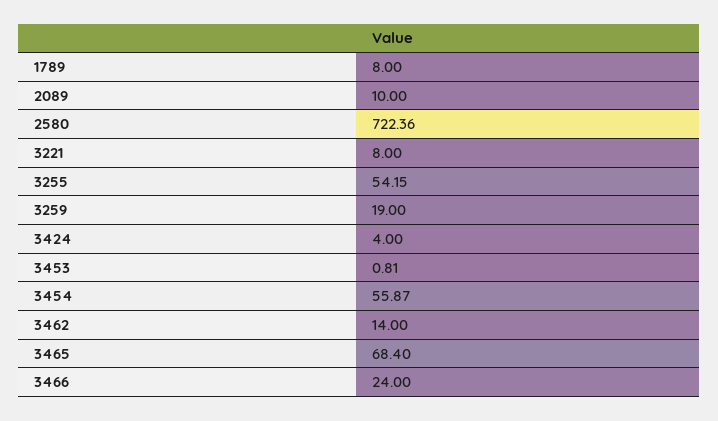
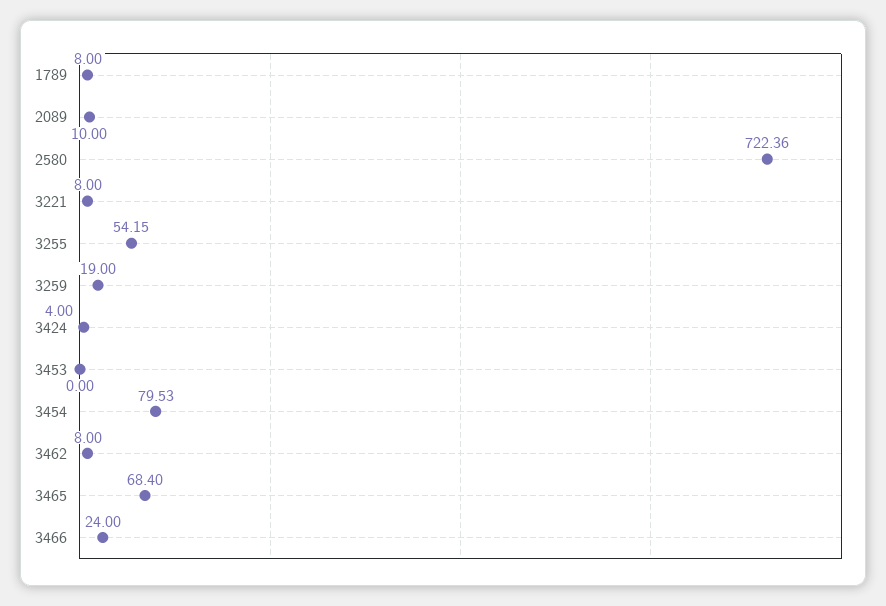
  {
    "1789": 8,
    "2089": 10,
    "2580": 722.36,
    "3221": 8,
    "3255": 54.15,
    "3259": 19,
    "3424": 4,
-   "3453": 0.81,
+   "3453": 0,
-   "3454": 55.87,
+   "3454": 79.53,
-   "3462": 14,
+   "3462": 8,
    "3465": 68.4,
    "3466": 24
  }

